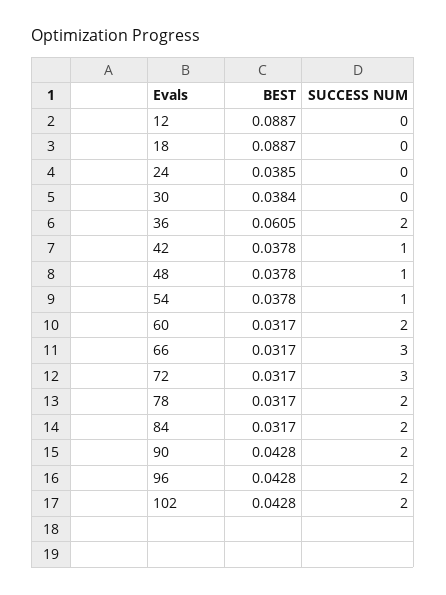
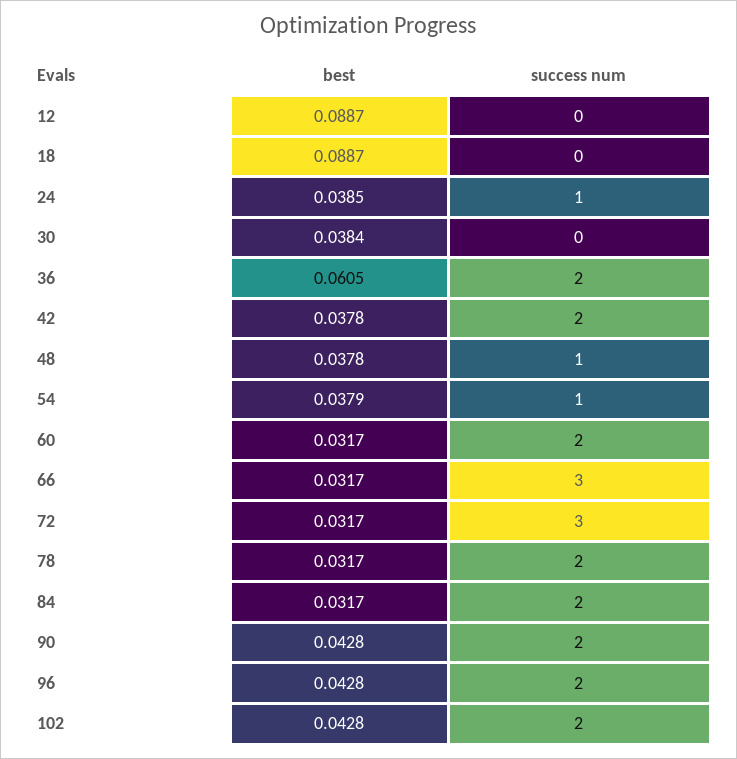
  {
    "BEST": {
      "12": 0.0887,
      "18": 0.0887,
      "24": 0.0385,
      "30": 0.0384,
      "36": 0.0605,
      "42": 0.0378,
      "48": 0.0378,
-     "54": 0.0378,
+     "54": 0.0379,
      "60": 0.0317,
      "66": 0.0317,
      "72": 0.0317,
      "78": 0.0317,
      "84": 0.0317,
      "90": 0.0428,
      "96": 0.0428,
      "102": 0.0428
    },
    "SUCCESS NUM": {
      "12": 0,
      "18": 0,
-     "24": 0,
+     "24": 1,
      "30": 0,
      "36": 2,
-     "42": 1,
+     "42": 2,
      "48": 1,
      "54": 1,
      "60": 2,
      "66": 3,
      "72": 3,
      "78": 2,
      "84": 2,
      "90": 2,
      "96": 2,
      "102": 2
    }
  }

